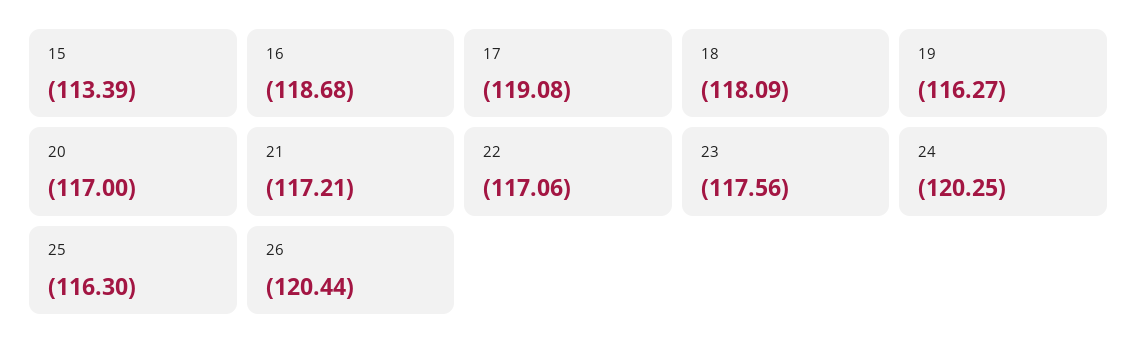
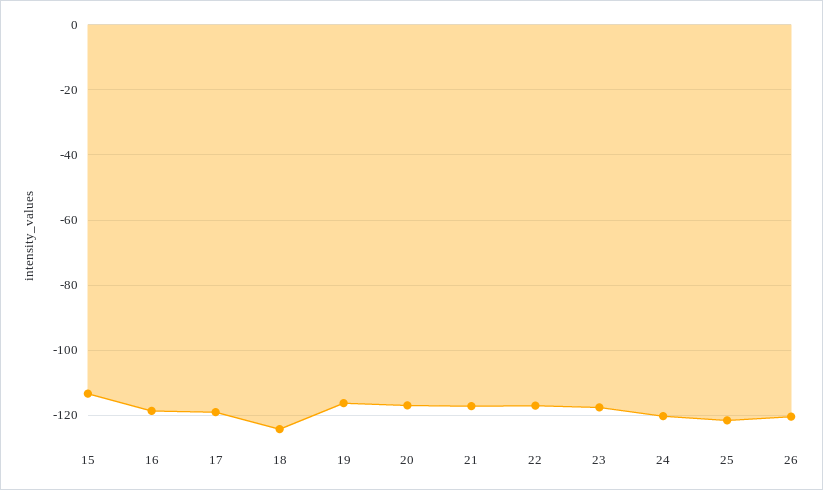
  {
    "15": -113.39,
    "16": -118.68,
    "17": -119.08,
-   "18": -118.09,
+   "18": -124,
    "19": -116.27,
    "20": -117,
    "21": -117.21,
    "22": -117.06,
    "23": -117.56,
    "24": -120.25,
-   "25": -116.3,
+   "25": -122,
    "26": -120.44
  }

